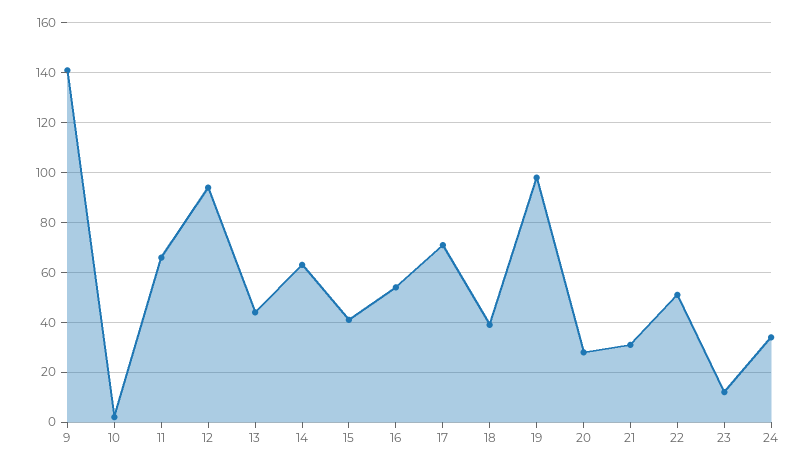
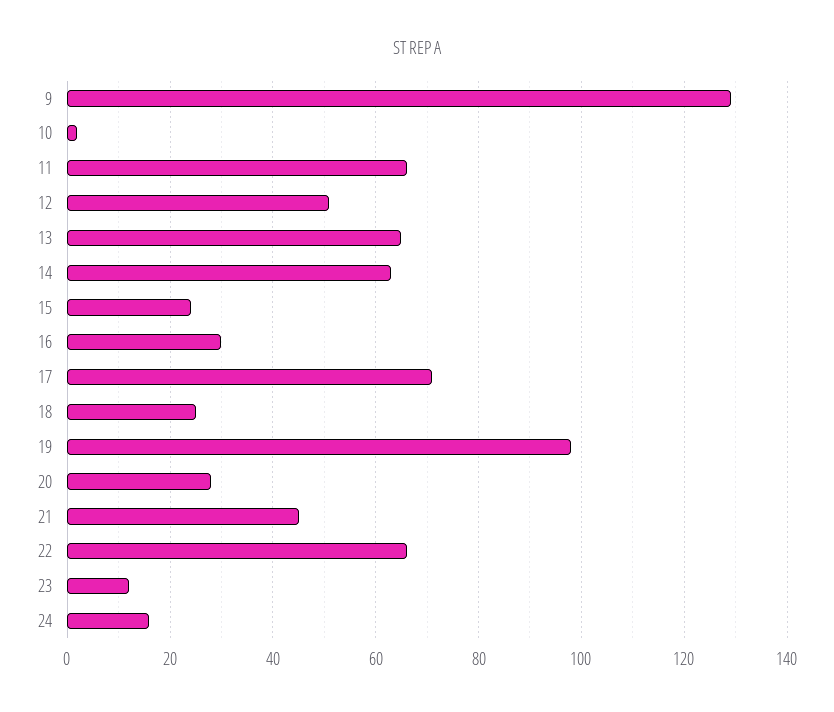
  {
-   "9": 140,
+   "9": 130,
    "10": 0,
    "11": 65,
-   "12": 95,
+   "12": 50,
-   "13": 45,
+   "13": 65,
    "14": 65,
-   "15": 40,
+   "15": 25,
-   "16": 55,
+   "16": 30,
    "17": 70,
-   "18": 40,
+   "18": 25,
    "19": 100,
    "20": 30,
-   "21": 30,
+   "21": 45,
-   "22": 50,
+   "22": 65,
    "23": 10,
-   "24": 35
+   "24": 15
  }

